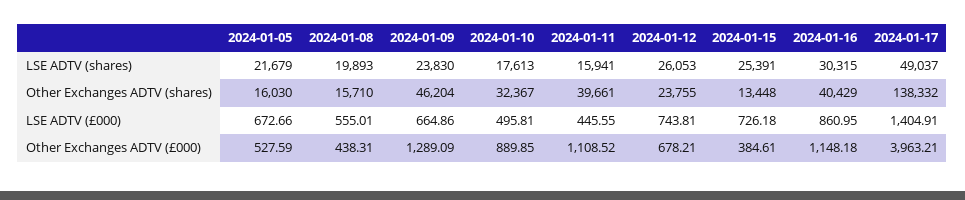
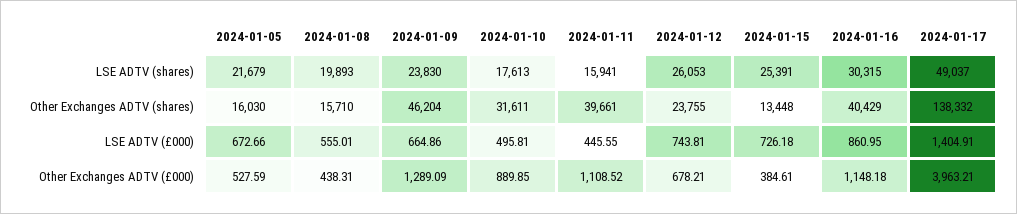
  {
    "2024-01-05": {
      "LSE ADTV (shares)": 21679,
      "Other Exchanges ADTV (shares)": 16030,
      "LSE ADTV (£000)": 672.66,
      "Other Exchanges ADTV (£000)": 527.59
    },
    "2024-01-08": {
      "LSE ADTV (shares)": 19893,
      "Other Exchanges ADTV (shares)": 15710,
      "LSE ADTV (£000)": 555.01,
      "Other Exchanges ADTV (£000)": 438.31
    },
    "2024-01-09": {
      "LSE ADTV (shares)": 23830,
      "Other Exchanges ADTV (shares)": 46204,
      "LSE ADTV (£000)": 664.86,
      "Other Exchanges ADTV (£000)": 1289.09
    },
    "2024-01-10": {
      "LSE ADTV (shares)": 17613,
-     "Other Exchanges ADTV (shares)": 32367,
+     "Other Exchanges ADTV (shares)": 31611,
      "LSE ADTV (£000)": 495.81,
      "Other Exchanges ADTV (£000)": 889.85
    },
    "2024-01-11": {
      "LSE ADTV (shares)": 15941,
      "Other Exchanges ADTV (shares)": 39661,
      "LSE ADTV (£000)": 445.55,
      "Other Exchanges ADTV (£000)": 1108.52
    },
    "2024-01-12": {
      "LSE ADTV (shares)": 26053,
      "Other Exchanges ADTV (shares)": 23755,
      "LSE ADTV (£000)": 743.81,
      "Other Exchanges ADTV (£000)": 678.21
    },
    "2024-01-15": {
      "LSE ADTV (shares)": 25391,
      "Other Exchanges ADTV (shares)": 13448,
      "LSE ADTV (£000)": 726.18,
      "Other Exchanges ADTV (£000)": 384.61
    },
    "2024-01-16": {
      "LSE ADTV (shares)": 30315,
      "Other Exchanges ADTV (shares)": 40429,
      "LSE ADTV (£000)": 860.95,
      "Other Exchanges ADTV (£000)": 1148.18
    },
    "2024-01-17": {
      "LSE ADTV (shares)": 49037,
      "Other Exchanges ADTV (shares)": 138332,
      "LSE ADTV (£000)": 1404.91,
      "Other Exchanges ADTV (£000)": 3963.21
    }
  }

